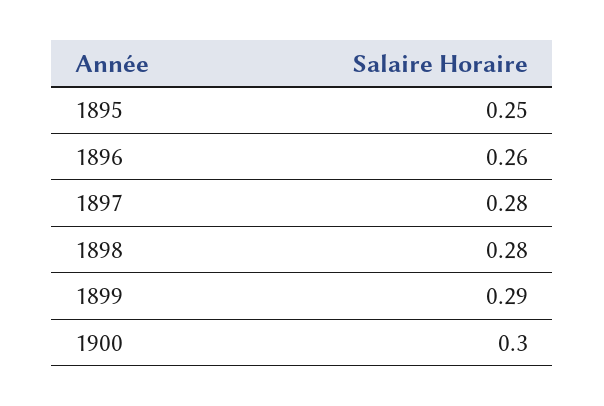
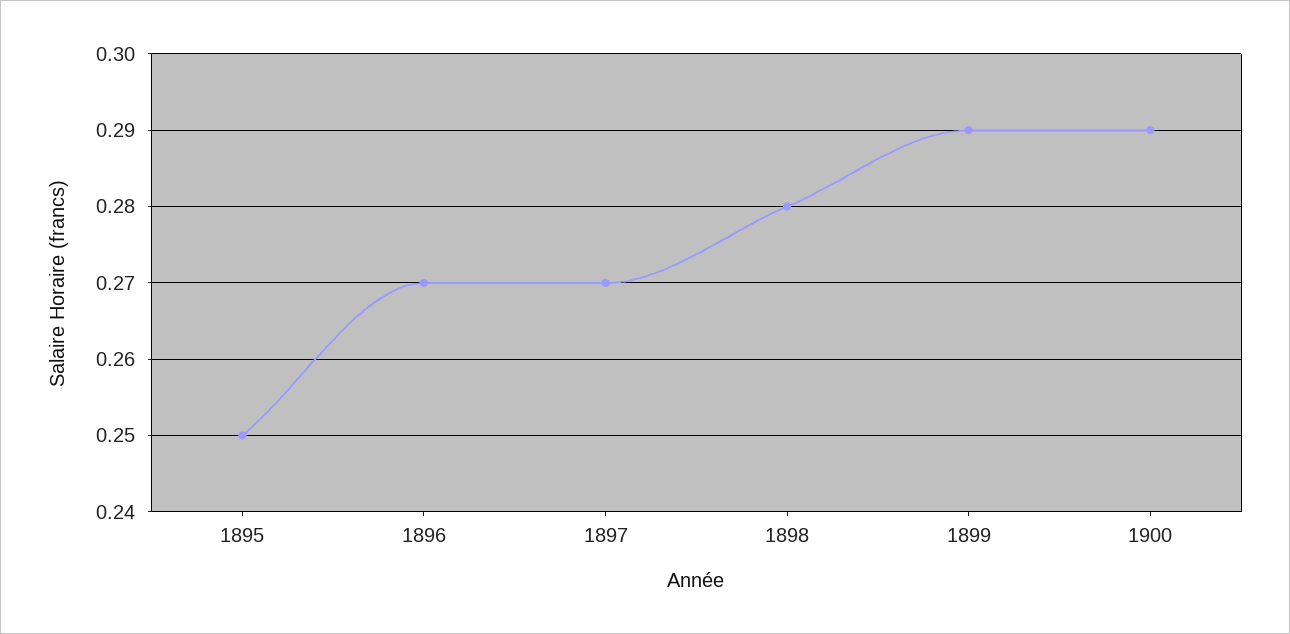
  {
    "1895": 0.25,
-   "1896": 0.26,
+   "1896": 0.27,
-   "1897": 0.28,
+   "1897": 0.27,
    "1898": 0.28,
    "1899": 0.29,
-   "1900": 0.3
+   "1900": 0.29
  }

